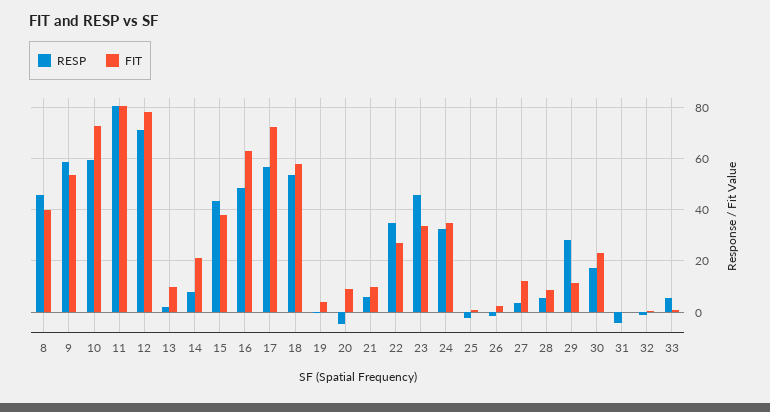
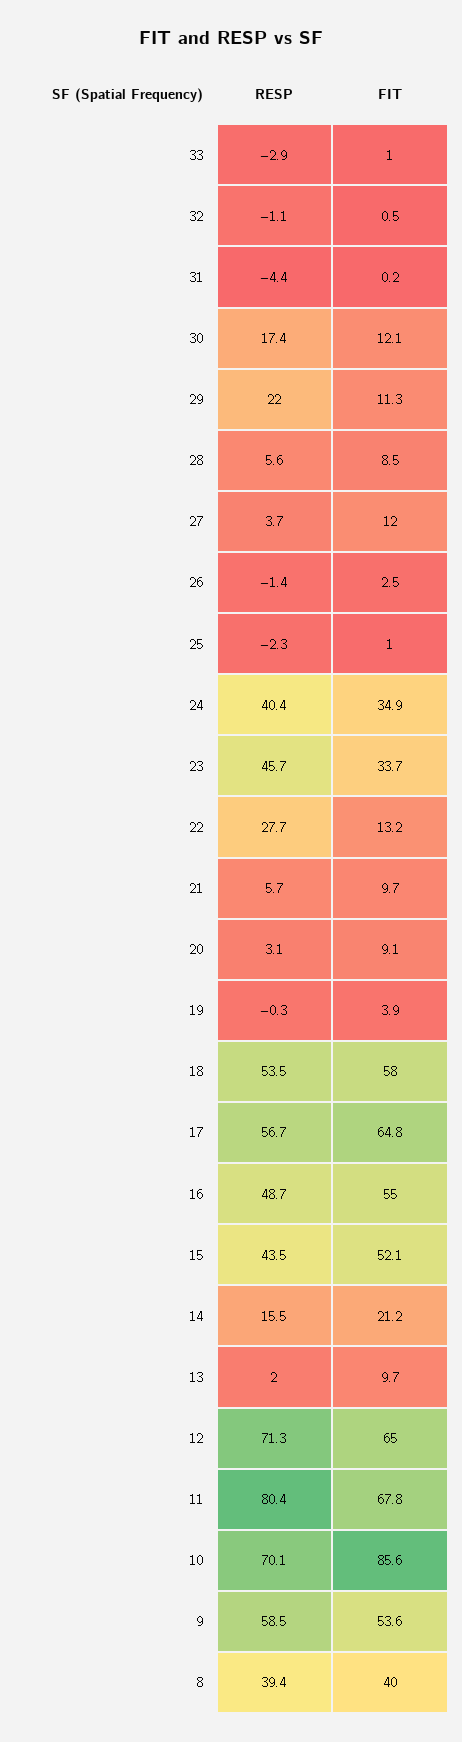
  {
    "RESP": {
-     "8": 45,
+     "8": 39.4,
      "9": 58.5,
-     "10": 60,
+     "10": 70.1,
      "11": 80.4,
      "12": 71.3,
      "13": 2,
-     "14": 7.5,
+     "14": 15.5,
      "15": 43.5,
      "16": 48.7,
      "17": 56.7,
      "18": 53.5,
      "19": -0.3,
-     "20": -5,
+     "20": 3.1,
      "21": 5.7,
-     "22": 35,
+     "22": 27.7,
      "23": 45.7,
-     "24": 32.5,
+     "24": 40.4,
      "25": -2.3,
      "26": -1.4,
      "27": 3.7,
      "28": 5.6,
-     "29": 27.5,
+     "29": 22,
      "30": 17.4,
      "31": -4.4,
      "32": -1.1,
-     "33": 5
+     "33": -2.9
    },
    "FIT": {
      "8": 40,
      "9": 53.6,
-     "10": 72.5,
+     "10": 85.6,
-     "11": 80,
+     "11": 67.8,
-     "12": 77.5,
+     "12": 65,
      "13": 9.7,
      "14": 21.2,
-     "15": 37.5,
+     "15": 52.1,
-     "16": 62.5,
+     "16": 55,
-     "17": 72.5,
+     "17": 64.8,
      "18": 58,
      "19": 3.9,
      "20": 9.1,
      "21": 9.7,
-     "22": 27.5,
+     "22": 13.2,
      "23": 33.7,
      "24": 34.9,
      "25": 1,
      "26": 2.5,
      "27": 12,
      "28": 8.5,
      "29": 11.3,
-     "30": 22.5,
+     "30": 12.1,
      "31": 0.2,
      "32": 0.5,
      "33": 1
    }
  }

